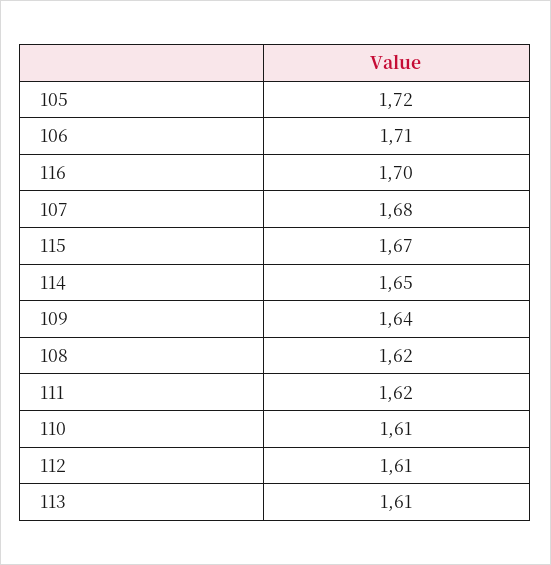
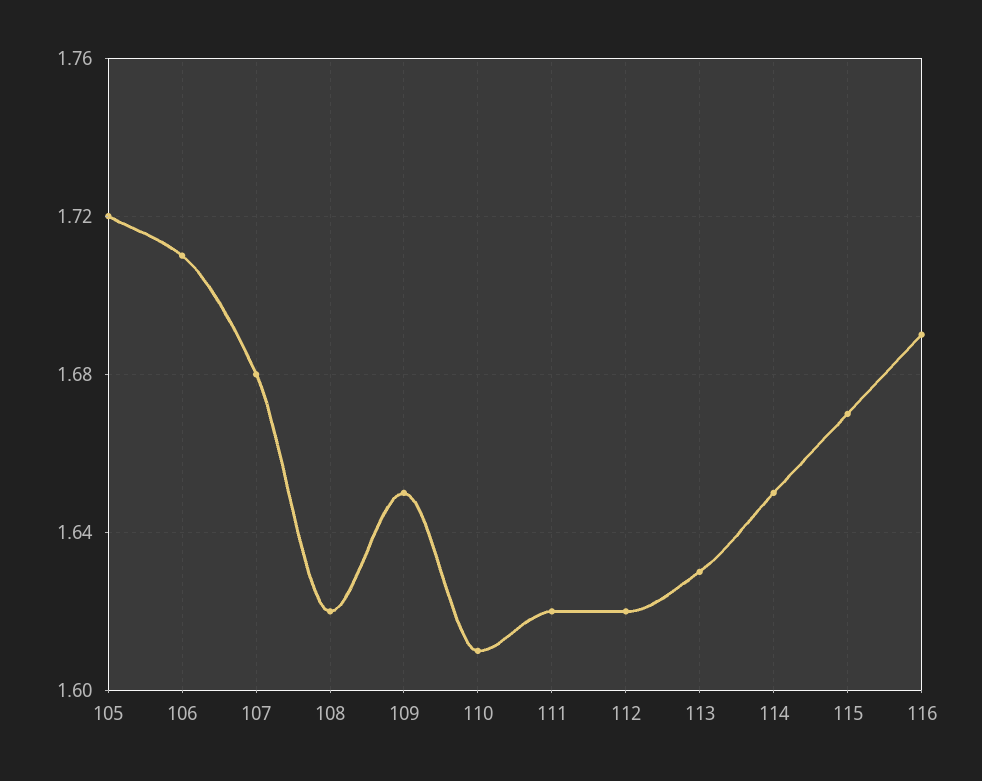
  {
    "105": 1.72,
    "106": 1.71,
-   "116": 1.7,
+   "116": 1.69,
    "107": 1.68,
    "115": 1.67,
    "114": 1.65,
-   "109": 1.64,
+   "109": 1.65,
    "108": 1.62,
    "111": 1.62,
    "110": 1.61,
-   "112": 1.61,
+   "112": 1.62,
-   "113": 1.61
+   "113": 1.63
  }

